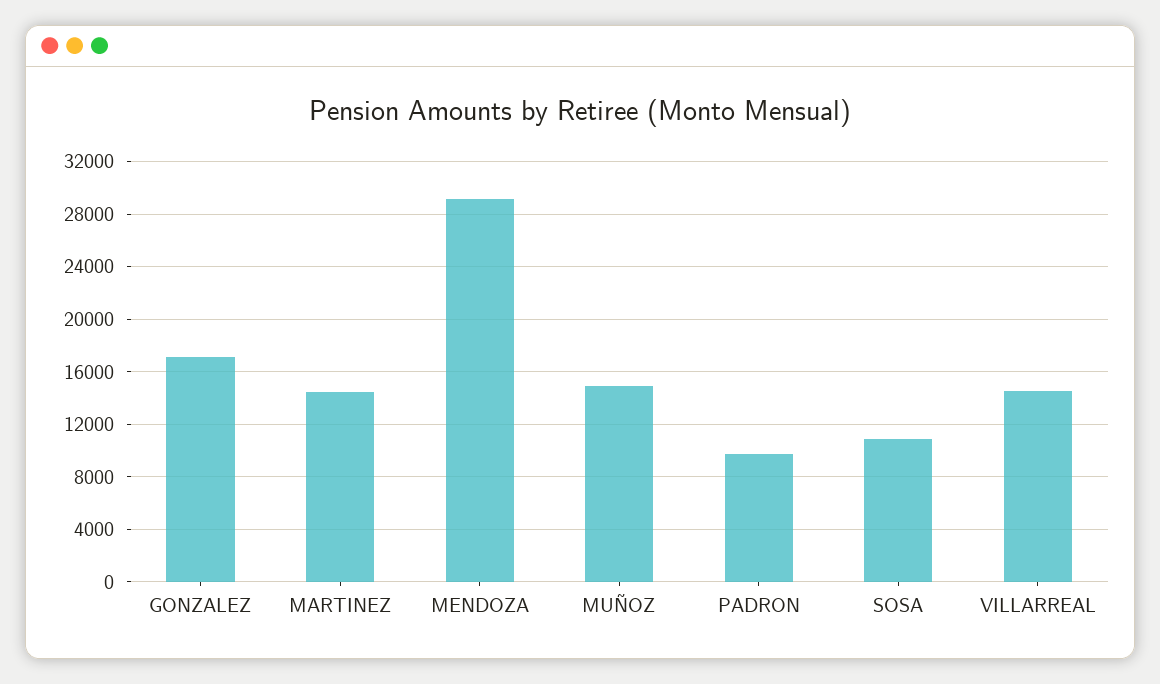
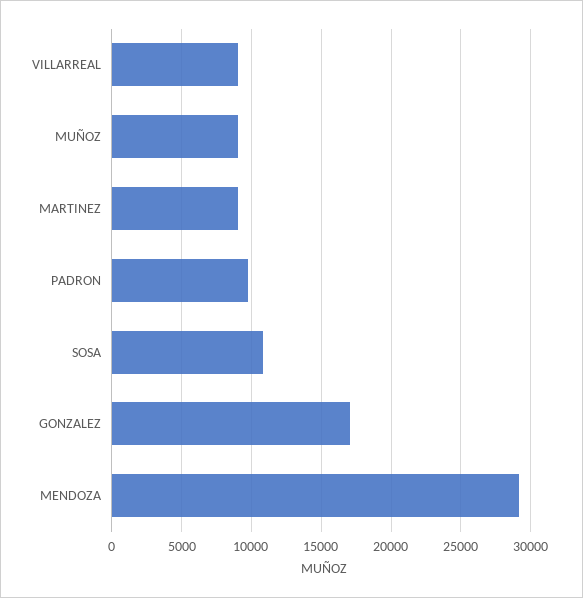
  {
    "GONZALEZ": 17000,
-   "MARTINEZ": 14500,
+   "MARTINEZ": 9000,
    "MENDOZA": 29000,
-   "MUÑOZ": 15000,
+   "MUÑOZ": 9000,
    "PADRON": 10000,
    "SOSA": 11000,
-   "VILLARREAL": 14500
+   "VILLARREAL": 9000
  }

